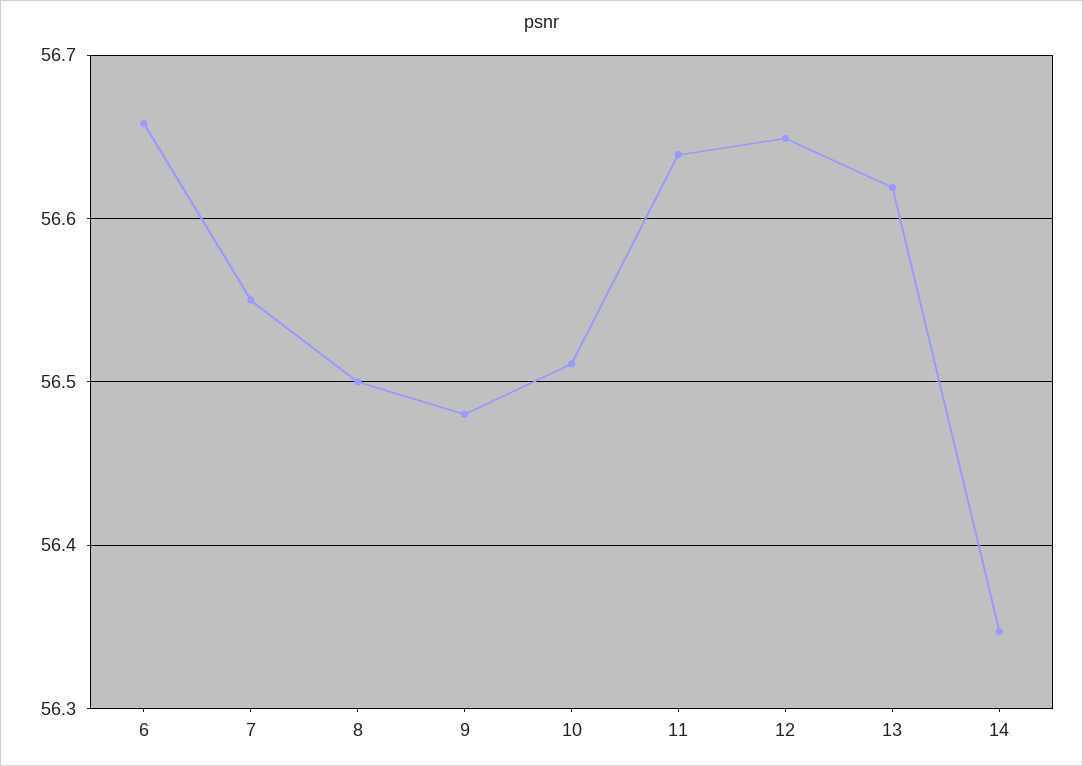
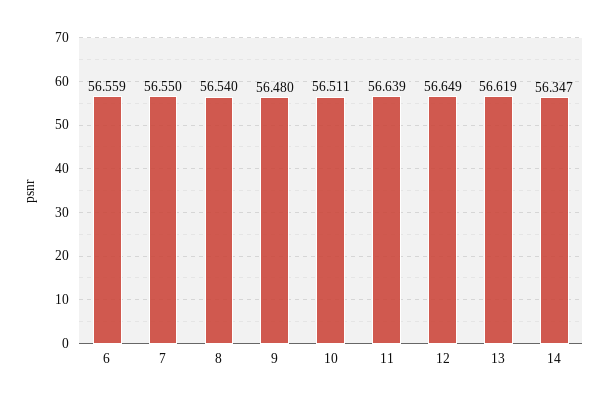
  {
-   "6": 56.66,
+   "6": 56.559,
    "7": 56.55,
-   "8": 56.5,
+   "8": 56.54,
    "9": 56.48,
    "10": 56.511,
    "11": 56.639,
    "12": 56.649,
    "13": 56.619,
    "14": 56.347
  }

